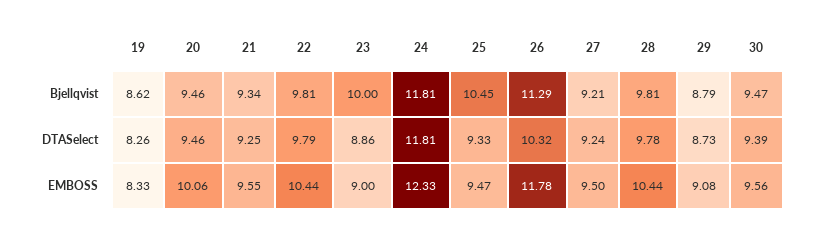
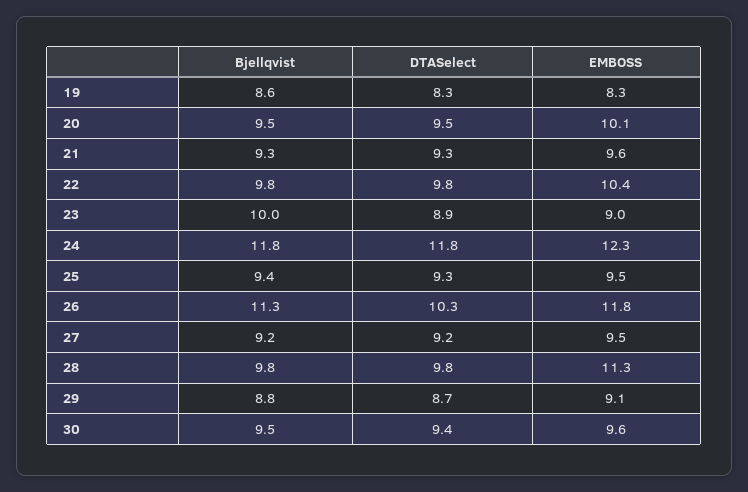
  {
    "19": {
      "Bjellqvist": 8.62,
      "DTASelect": 8.26,
      "EMBOSS": 8.33
    },
    "20": {
      "Bjellqvist": 9.46,
      "DTASelect": 9.46,
      "EMBOSS": 10.06
    },
    "21": {
      "Bjellqvist": 9.34,
      "DTASelect": 9.25,
      "EMBOSS": 9.55
    },
    "22": {
      "Bjellqvist": 9.81,
      "DTASelect": 9.79,
      "EMBOSS": 10.44
    },
    "23": {
      "Bjellqvist": 10,
      "DTASelect": 8.86,
      "EMBOSS": 9
    },
    "24": {
      "Bjellqvist": 11.81,
      "DTASelect": 11.81,
      "EMBOSS": 12.33
    },
    "25": {
-     "Bjellqvist": 10.45,
+     "Bjellqvist": 9.4,
      "DTASelect": 9.33,
      "EMBOSS": 9.47
    },
    "26": {
      "Bjellqvist": 11.29,
      "DTASelect": 10.32,
      "EMBOSS": 11.78
    },
    "27": {
      "Bjellqvist": 9.21,
      "DTASelect": 9.24,
      "EMBOSS": 9.5
    },
    "28": {
      "Bjellqvist": 9.81,
      "DTASelect": 9.78,
-     "EMBOSS": 10.44
+     "EMBOSS": 11.3
    },
    "29": {
      "Bjellqvist": 8.79,
      "DTASelect": 8.73,
      "EMBOSS": 9.08
    },
    "30": {
      "Bjellqvist": 9.47,
      "DTASelect": 9.39,
      "EMBOSS": 9.56
    }
  }

